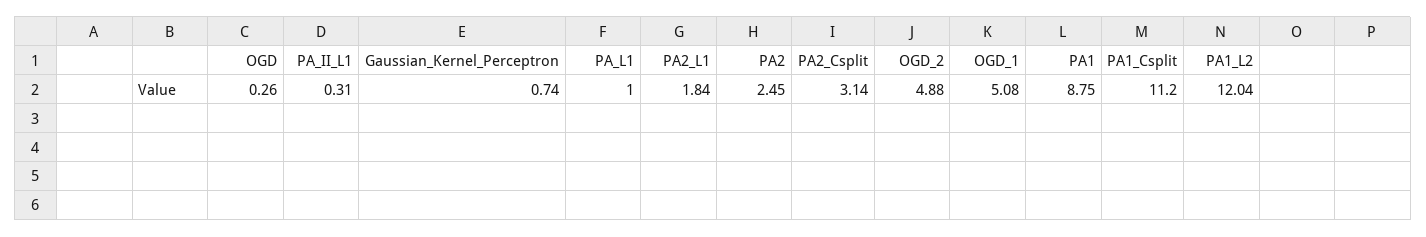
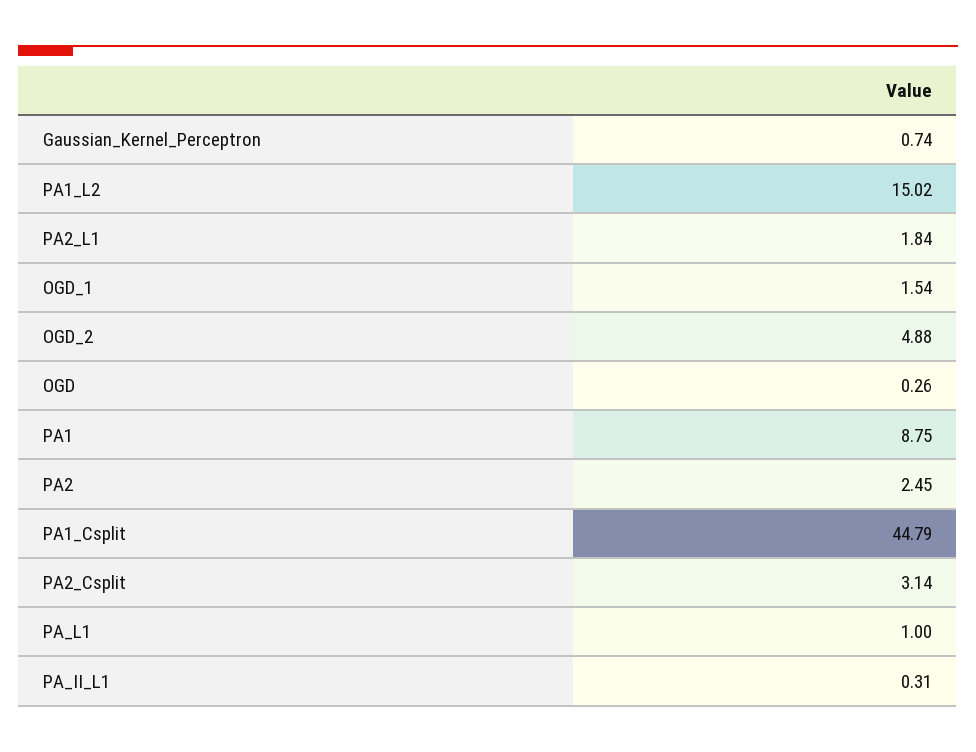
  {
    "OGD": 0.26,
    "PA_II_L1": 0.31,
    "Gaussian_Kernel_Perceptron": 0.74,
    "PA_L1": 1,
    "PA2_L1": 1.84,
    "PA2": 2.45,
    "PA2_Csplit": 3.14,
    "OGD_2": 4.88,
-   "OGD_1": 5.08,
+   "OGD_1": 1.54,
    "PA1": 8.75,
-   "PA1_Csplit": 11.2,
+   "PA1_Csplit": 44.79,
-   "PA1_L2": 12.04
+   "PA1_L2": 15.02
  }

